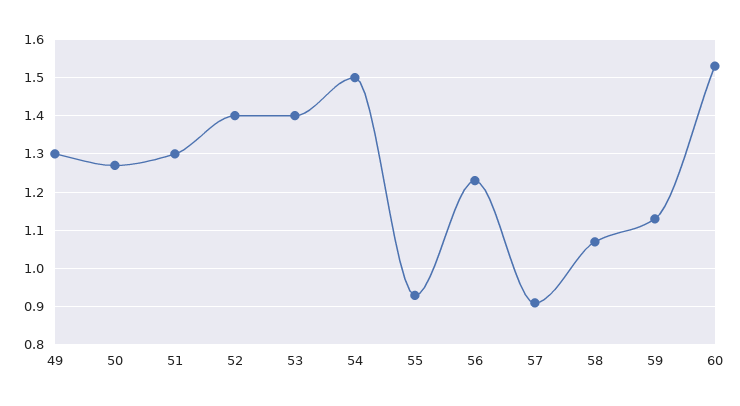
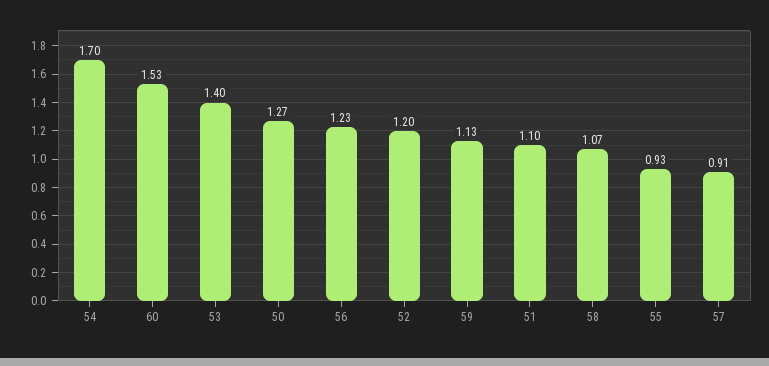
  {
-   "49": 1.3,
    "50": 1.27,
-   "51": 1.3,
+   "51": 1.1,
-   "52": 1.4,
+   "52": 1.2,
    "53": 1.4,
-   "54": 1.5,
+   "54": 1.7,
    "55": 0.93,
    "56": 1.23,
    "57": 0.91,
    "58": 1.07,
    "59": 1.13,
    "60": 1.53
  }

